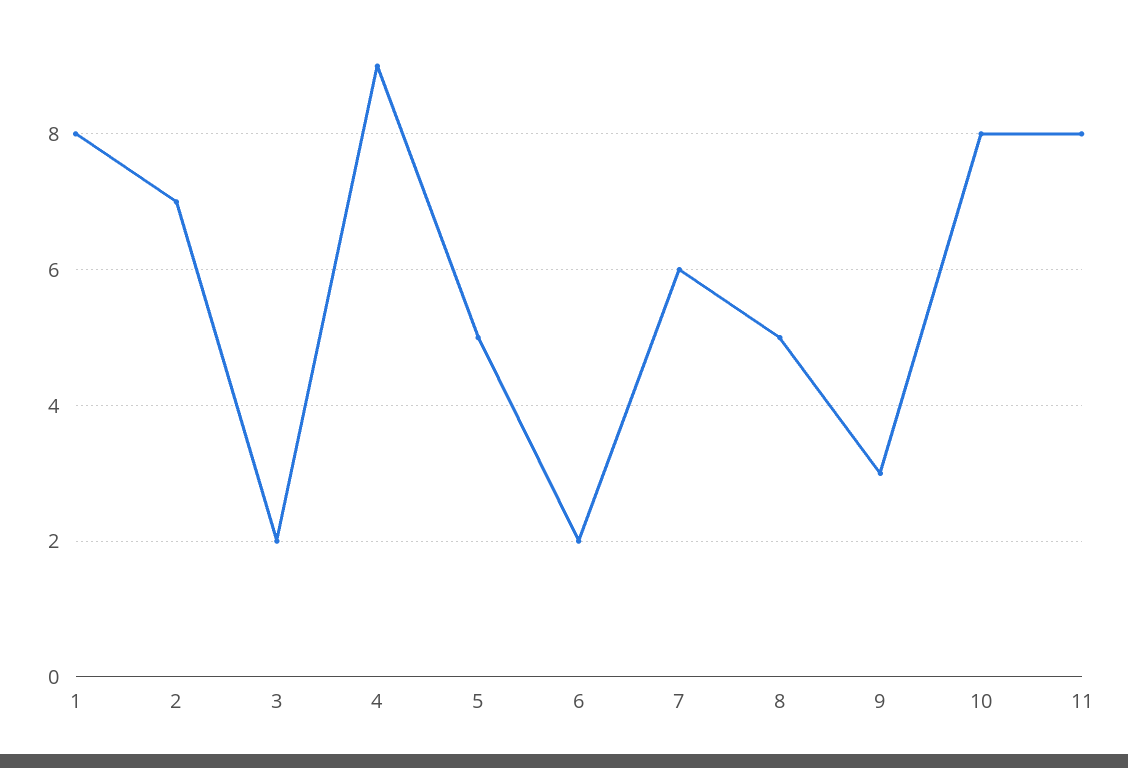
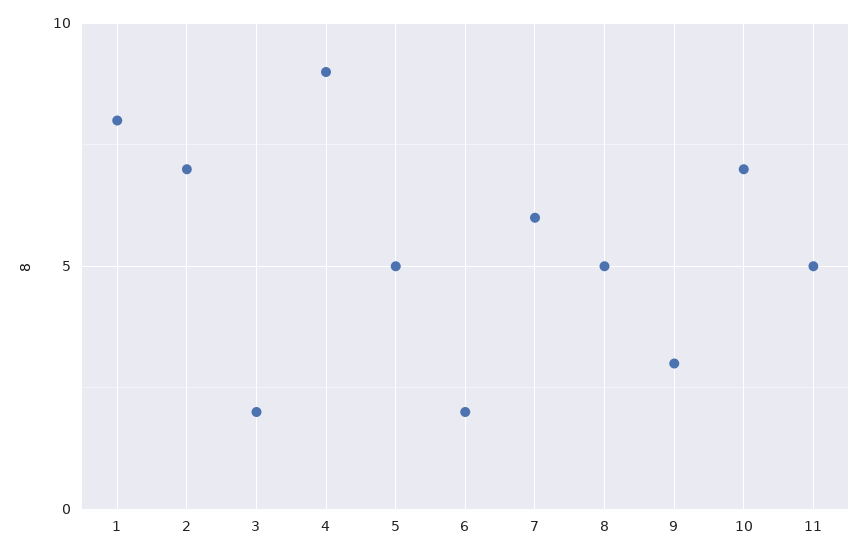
  {
    "1": 8,
    "2": 7,
    "3": 2,
    "4": 9,
    "5": 5,
    "6": 2,
    "7": 6,
    "8": 5,
    "9": 3,
-   "10": 8,
+   "10": 7,
-   "11": 8
+   "11": 5
  }

